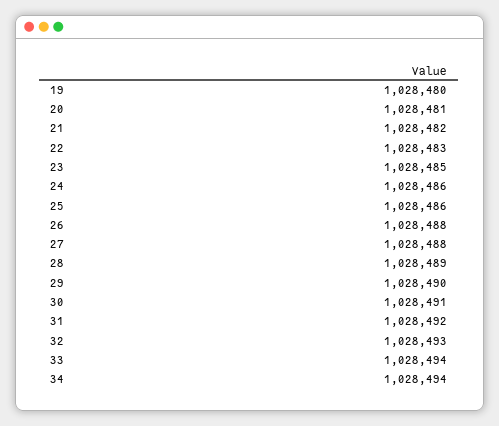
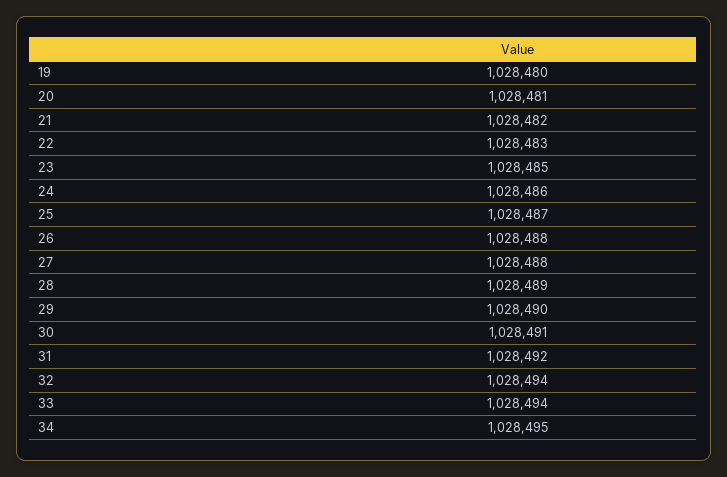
  {
    "19": 1028480,
    "20": 1028481,
    "21": 1028482,
    "22": 1028483,
    "23": 1028485,
    "24": 1028486,
-   "25": 1028486,
+   "25": 1028487,
    "26": 1028488,
    "27": 1028488,
    "28": 1028489,
    "29": 1028490,
    "30": 1028491,
    "31": 1028492,
-   "32": 1028493,
+   "32": 1028494,
    "33": 1028494,
-   "34": 1028494
+   "34": 1028495
  }

